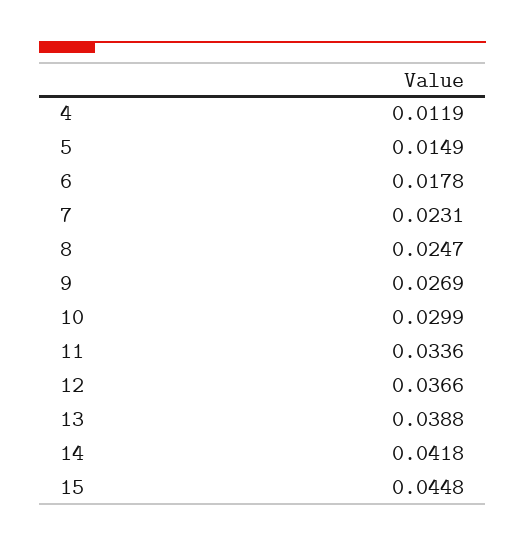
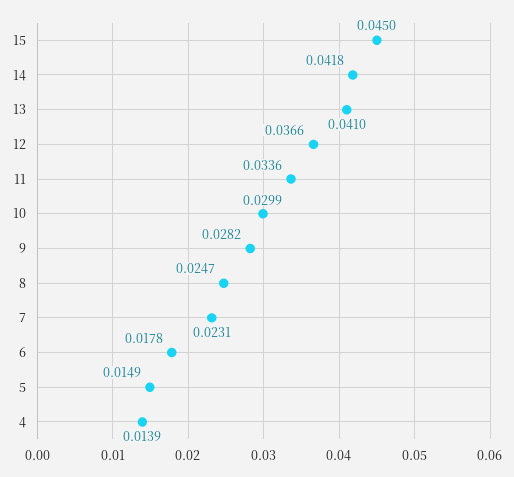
  {
-   "4": 0.0119,
+   "4": 0.0139,
    "5": 0.0149,
    "6": 0.0178,
    "7": 0.0231,
    "8": 0.0247,
-   "9": 0.0269,
+   "9": 0.0282,
    "10": 0.0299,
    "11": 0.0336,
    "12": 0.0366,
-   "13": 0.0388,
+   "13": 0.041,
    "14": 0.0418,
-   "15": 0.0448
+   "15": 0.045
  }

